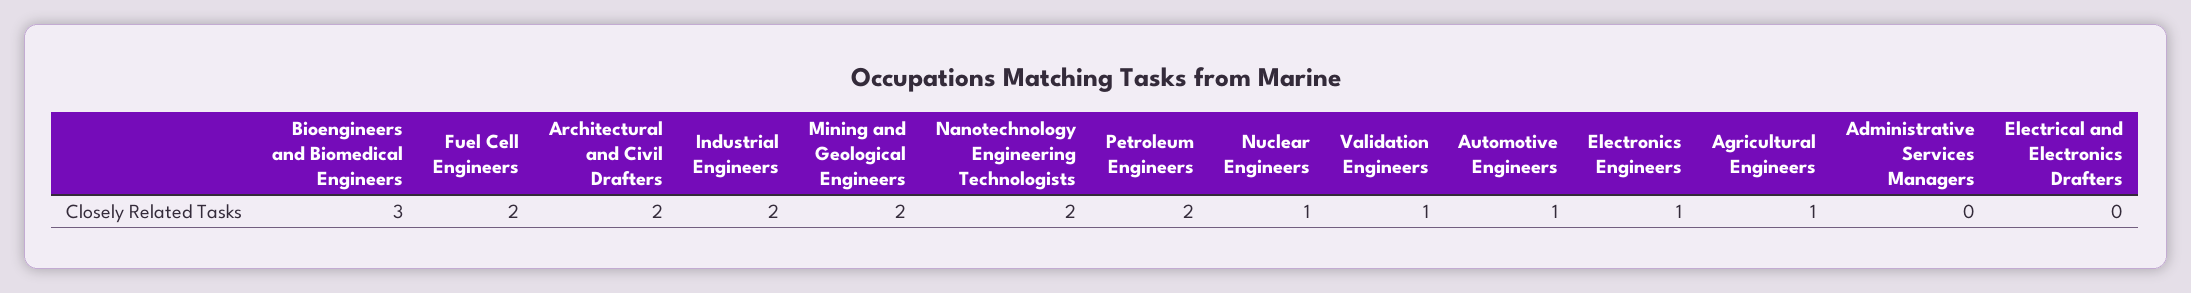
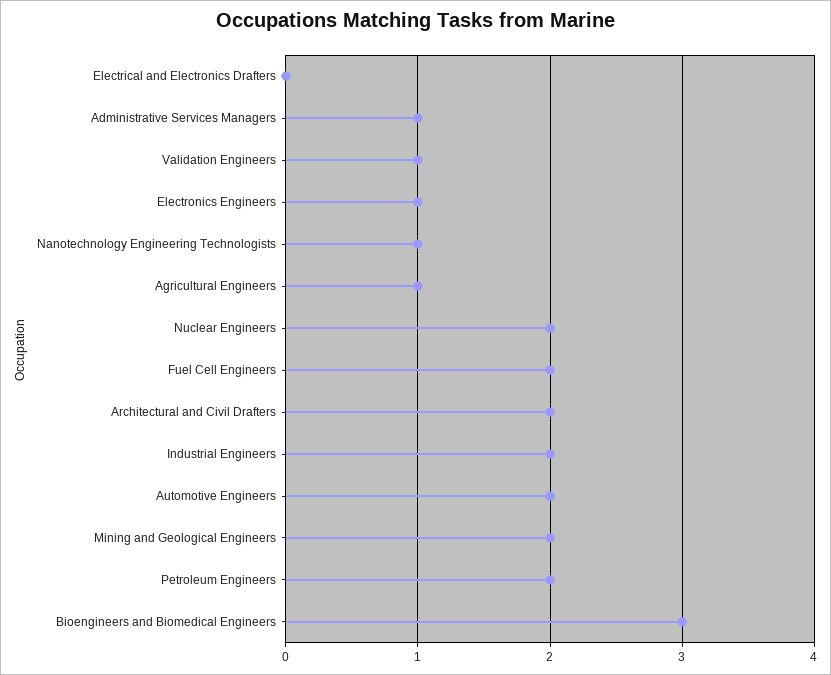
  {
    "Bioengineers and Biomedical Engineers": 3,
    "Fuel Cell Engineers": 2,
    "Architectural and Civil Drafters": 2,
    "Industrial Engineers": 2,
    "Mining and Geological Engineers": 2,
-   "Nanotechnology Engineering Technologists": 2,
+   "Nanotechnology Engineering Technologists": 1,
    "Petroleum Engineers": 2,
-   "Nuclear Engineers": 1,
+   "Nuclear Engineers": 2,
    "Validation Engineers": 1,
-   "Automotive Engineers": 1,
+   "Automotive Engineers": 2,
    "Electronics Engineers": 1,
    "Agricultural Engineers": 1,
-   "Administrative Services Managers": 0,
+   "Administrative Services Managers": 1,
    "Electrical and Electronics Drafters": 0
  }

